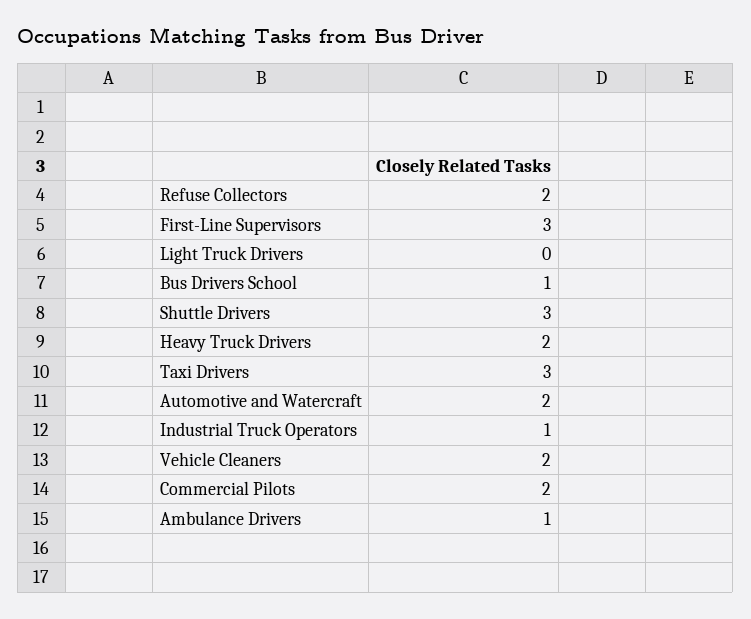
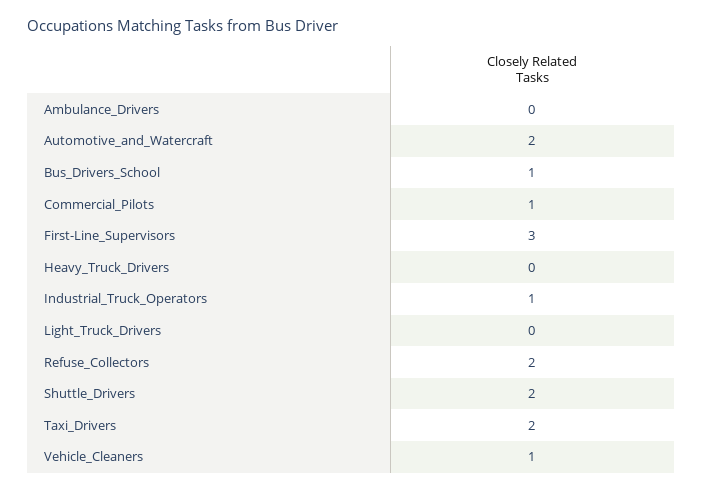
  {
    "Refuse Collectors": 2,
    "First-Line Supervisors": 3,
    "Light Truck Drivers": 0,
    "Bus Drivers School": 1,
-   "Shuttle Drivers": 3,
+   "Shuttle Drivers": 2,
-   "Heavy Truck Drivers": 2,
+   "Heavy Truck Drivers": 0,
-   "Taxi Drivers": 3,
+   "Taxi Drivers": 2,
    "Automotive and Watercraft": 2,
    "Industrial Truck Operators": 1,
-   "Vehicle Cleaners": 2,
+   "Vehicle Cleaners": 1,
-   "Commercial Pilots": 2,
+   "Commercial Pilots": 1,
-   "Ambulance Drivers": 1
+   "Ambulance Drivers": 0
  }

